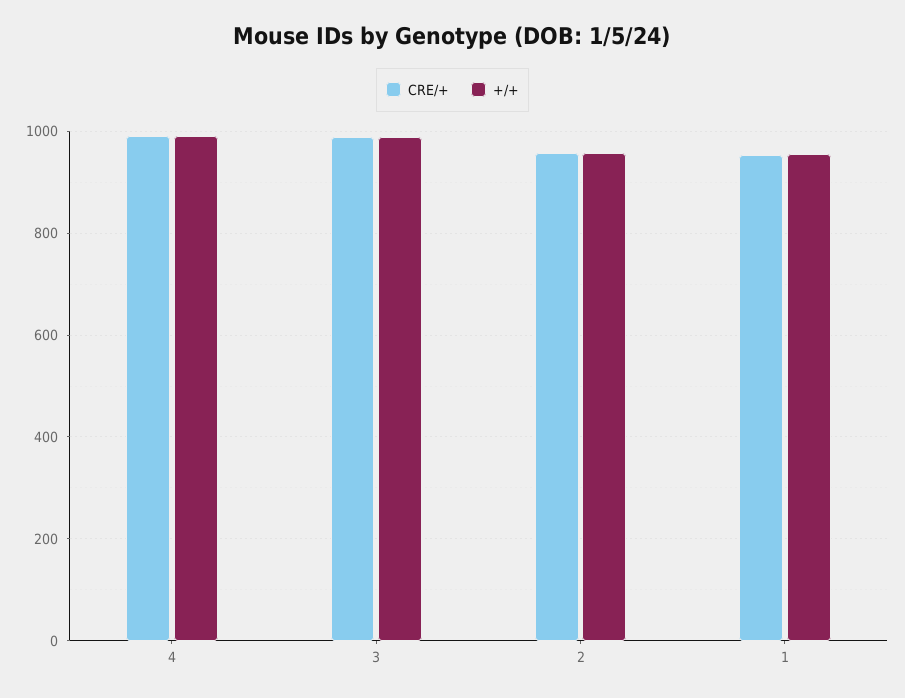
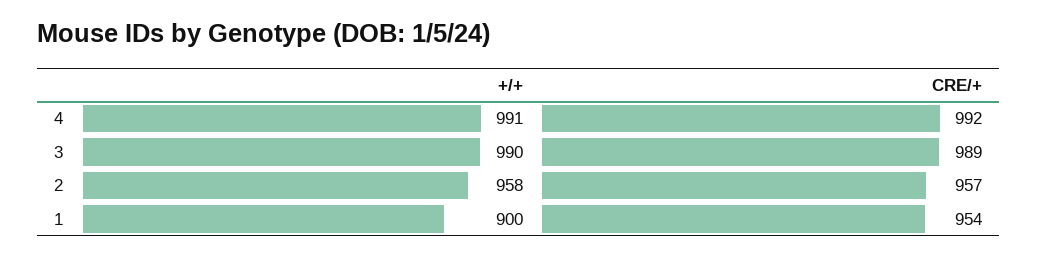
  {
    "CRE/+": {
      "4": 992,
      "3": 989,
      "2": 957,
      "1": 954
    },
    "+/+": {
      "4": 991,
      "3": 990,
      "2": 958,
-     "1": 960
+     "1": 900
    }
  }

